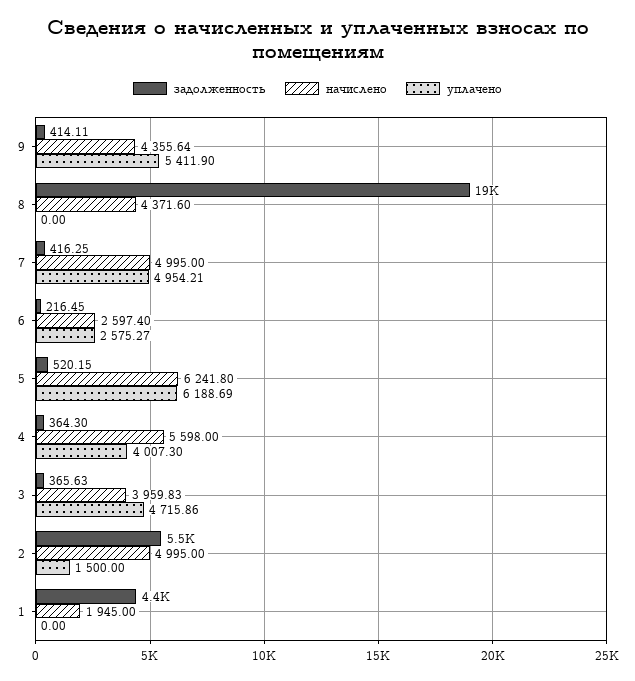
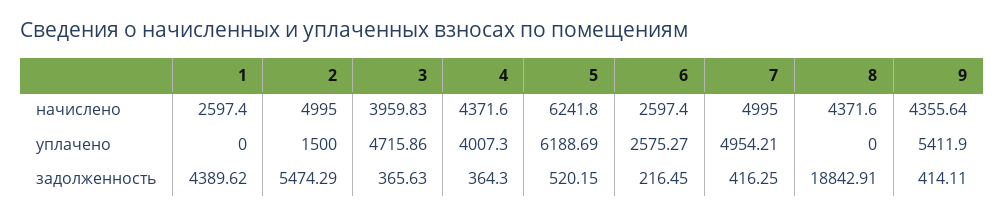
  {
    "задолженность": {
      "9": 414.11,
      "8": 18842.91,
      "7": 416.25,
      "6": 216.45,
      "5": 520.15,
      "4": 364.3,
      "3": 365.63,
      "2": 5474.29,
      "1": 4389.62
    },
    "начислено": {
      "9": 4355.64,
      "8": 4371.6,
      "7": 4995,
      "6": 2597.4,
      "5": 6241.8,
-     "4": 5598,
+     "4": 4371.6,
      "3": 3959.83,
      "2": 4995,
-     "1": 1945
+     "1": 2597.4
    },
    "уплачено": {
      "9": 5411.9,
      "8": 0,
      "7": 4954.21,
      "6": 2575.27,
      "5": 6188.69,
      "4": 4007.3,
      "3": 4715.86,
      "2": 1500,
      "1": 0
    }
  }

